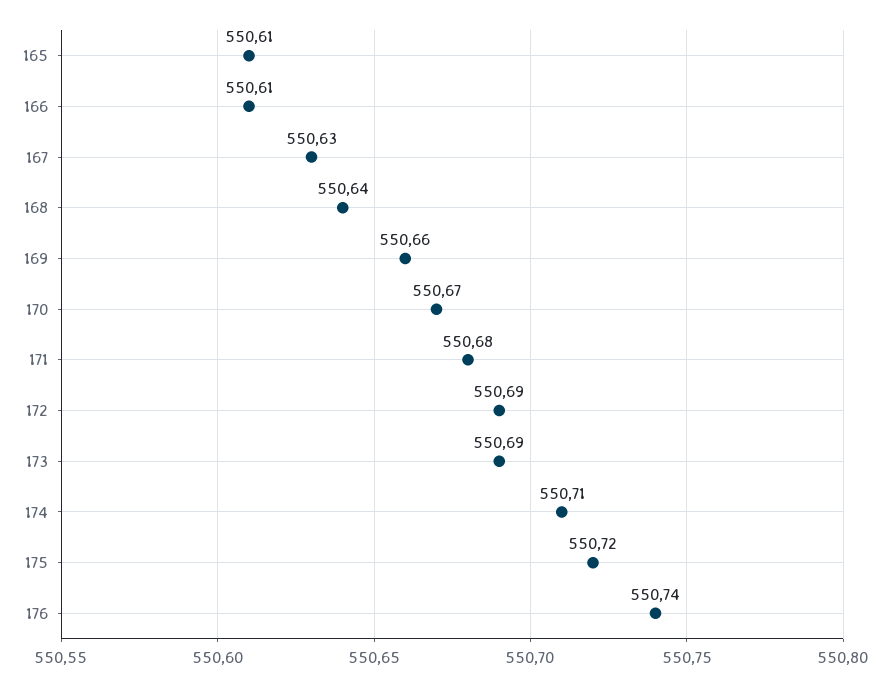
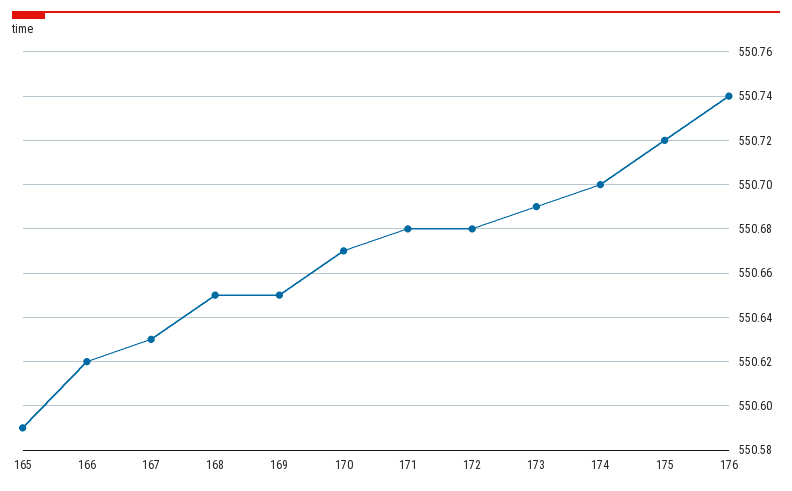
  {
-   "165": 550.61,
+   "165": 550.59,
-   "166": 550.61,
+   "166": 550.62,
    "167": 550.63,
-   "168": 550.64,
+   "168": 550.65,
-   "169": 550.66,
+   "169": 550.65,
    "170": 550.67,
    "171": 550.68,
-   "172": 550.69,
+   "172": 550.68,
    "173": 550.69,
-   "174": 550.71,
+   "174": 550.7,
    "175": 550.72,
    "176": 550.74
  }

